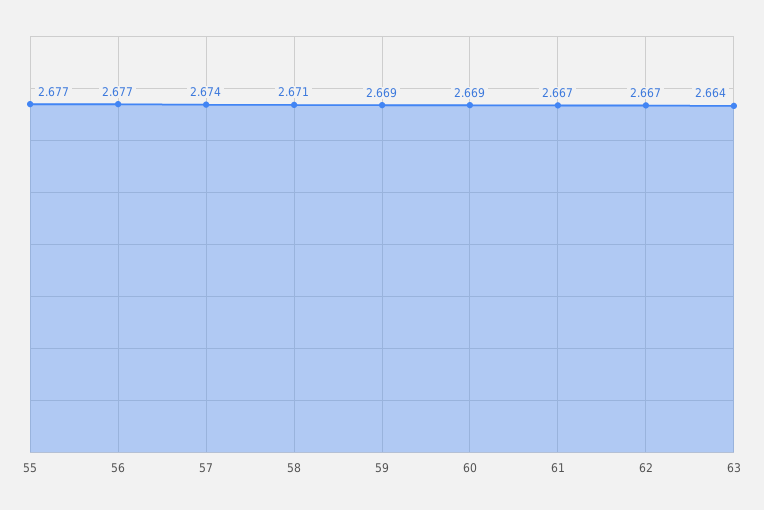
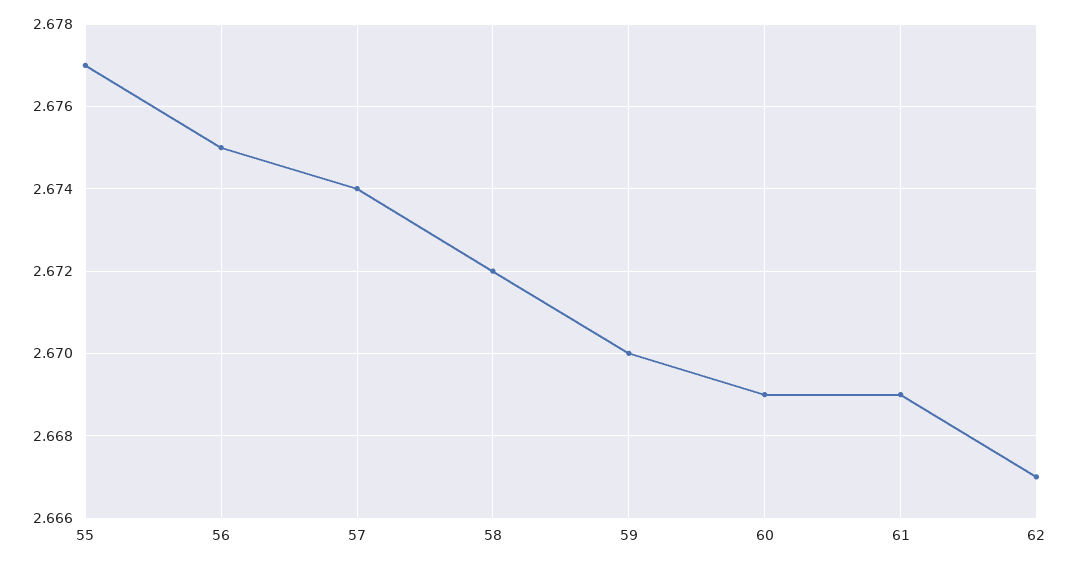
  {
    "55": 2.677,
-   "56": 2.677,
+   "56": 2.675,
    "57": 2.674,
-   "58": 2.671,
+   "58": 2.672,
-   "59": 2.669,
+   "59": 2.67,
    "60": 2.669,
-   "61": 2.667,
+   "61": 2.669,
-   "62": 2.667,
+   "62": 2.667
-   "63": 2.664
  }

